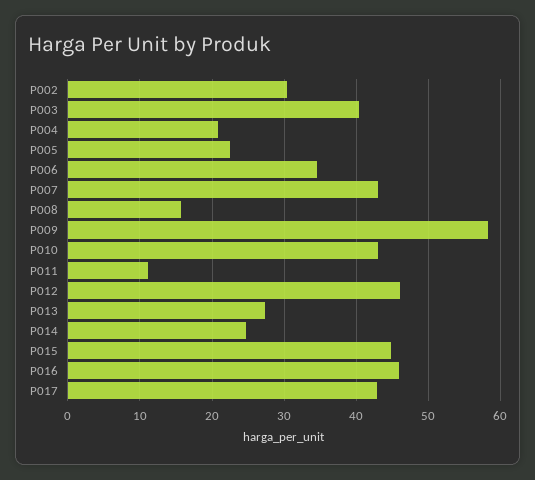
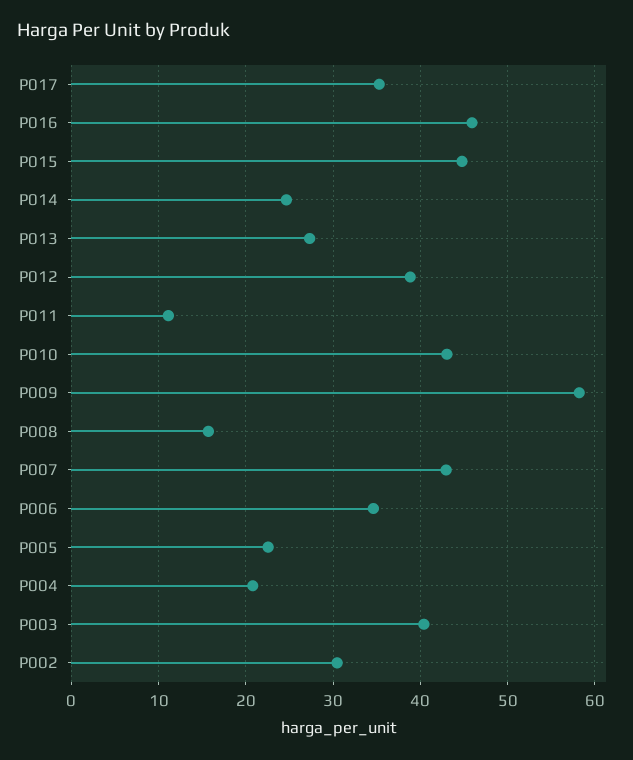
  {
    "P002": 30,
    "P003": 40,
    "P004": 21,
    "P005": 23,
    "P006": 35,
    "P007": 43,
    "P008": 16,
    "P009": 58,
    "P010": 43,
    "P011": 11,
-   "P012": 46,
+   "P012": 39,
    "P013": 27,
    "P014": 25,
    "P015": 45,
    "P016": 46,
-   "P017": 43
+   "P017": 35
  }

